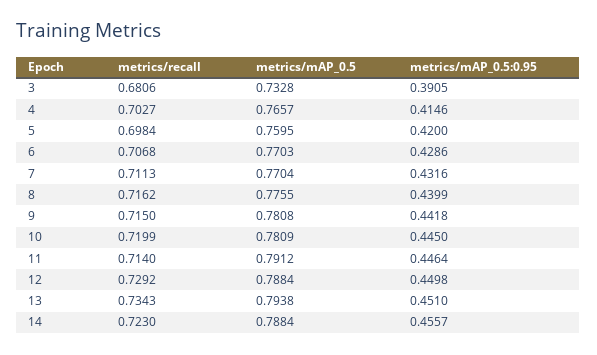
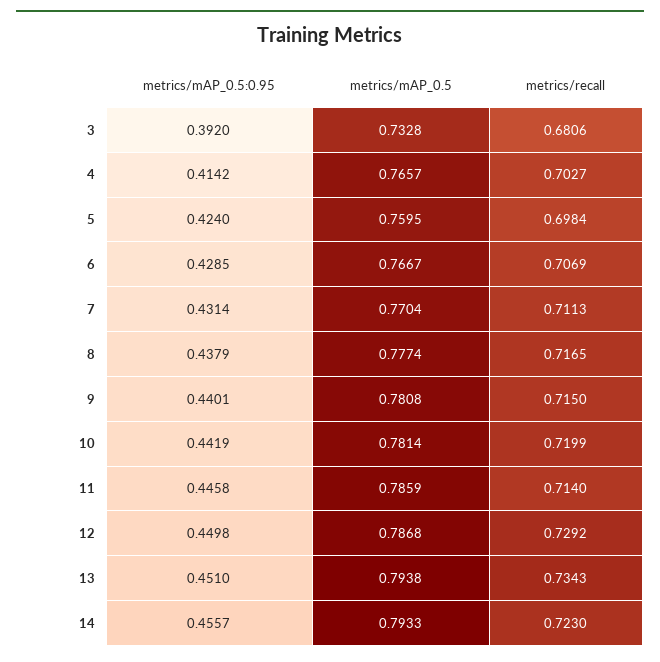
  {
    "metrics/recall": {
      "3": 0.6806,
      "4": 0.7027,
      "5": 0.6984,
-     "6": 0.7068,
+     "6": 0.7069,
      "7": 0.7113,
-     "8": 0.7162,
+     "8": 0.7165,
      "9": 0.715,
      "10": 0.7199,
      "11": 0.714,
      "12": 0.7292,
      "13": 0.7343,
      "14": 0.723
    },
    "metrics/mAP_0.5": {
      "3": 0.7328,
      "4": 0.7657,
      "5": 0.7595,
-     "6": 0.7703,
+     "6": 0.7667,
      "7": 0.7704,
-     "8": 0.7755,
+     "8": 0.7774,
      "9": 0.7808,
-     "10": 0.7809,
+     "10": 0.7814,
-     "11": 0.7912,
+     "11": 0.7859,
-     "12": 0.7884,
+     "12": 0.7868,
      "13": 0.7938,
-     "14": 0.7884
+     "14": 0.7933
    },
    "metrics/mAP_0.5:0.95": {
-     "3": 0.3905,
+     "3": 0.392,
-     "4": 0.4146,
+     "4": 0.4142,
-     "5": 0.42,
+     "5": 0.424,
-     "6": 0.4286,
+     "6": 0.4285,
-     "7": 0.4316,
+     "7": 0.4314,
-     "8": 0.4399,
+     "8": 0.4379,
-     "9": 0.4418,
+     "9": 0.4401,
-     "10": 0.445,
+     "10": 0.4419,
-     "11": 0.4464,
+     "11": 0.4458,
      "12": 0.4498,
      "13": 0.451,
      "14": 0.4557
    }
  }

